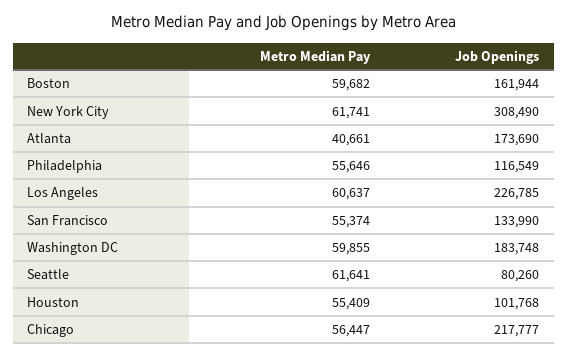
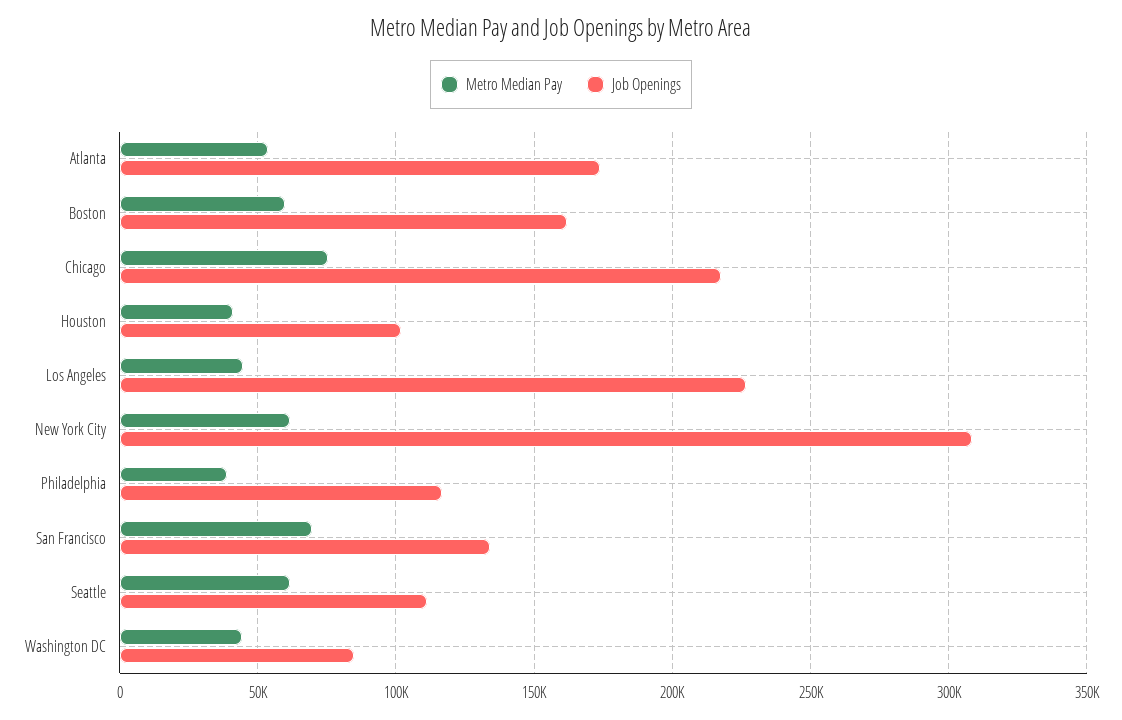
  {
    "Metro Median Pay": {
      "Boston": 59682,
      "New York City": 61741,
-     "Atlanta": 40661,
+     "Atlanta": 55000,
-     "Philadelphia": 55646,
+     "Philadelphia": 40000,
-     "Los Angeles": 60637,
+     "Los Angeles": 45000,
-     "San Francisco": 55374,
+     "San Francisco": 70000,
-     "Washington DC": 59855,
+     "Washington DC": 45000,
      "Seattle": 61641,
-     "Houston": 55409,
+     "Houston": 40000,
-     "Chicago": 56447
+     "Chicago": 75000
    },
    "Job Openings": {
      "Boston": 161944,
      "New York City": 308490,
      "Atlanta": 173690,
      "Philadelphia": 116549,
      "Los Angeles": 226785,
      "San Francisco": 133990,
-     "Washington DC": 183748,
+     "Washington DC": 85000,
-     "Seattle": 80260,
+     "Seattle": 110000,
      "Houston": 101768,
      "Chicago": 217777
    }
  }

